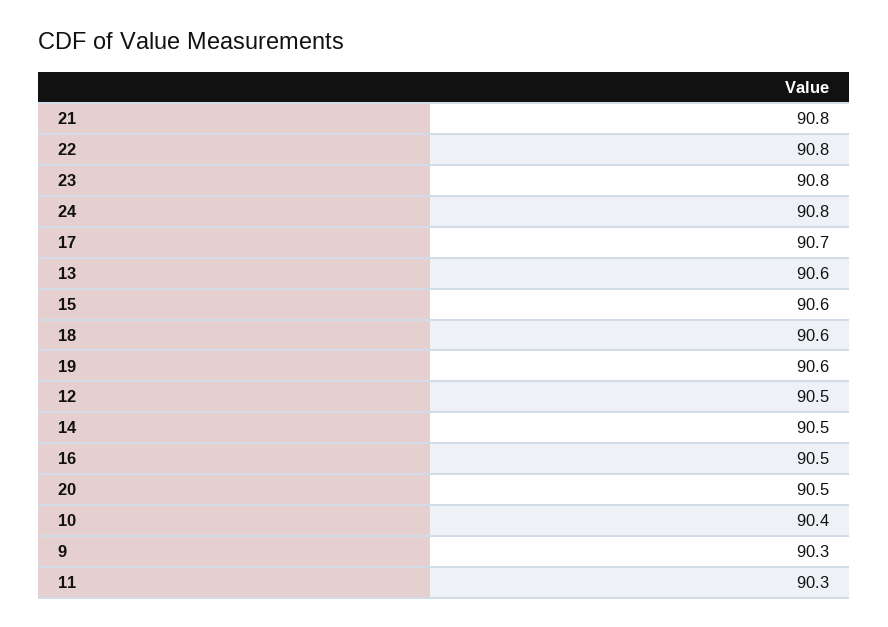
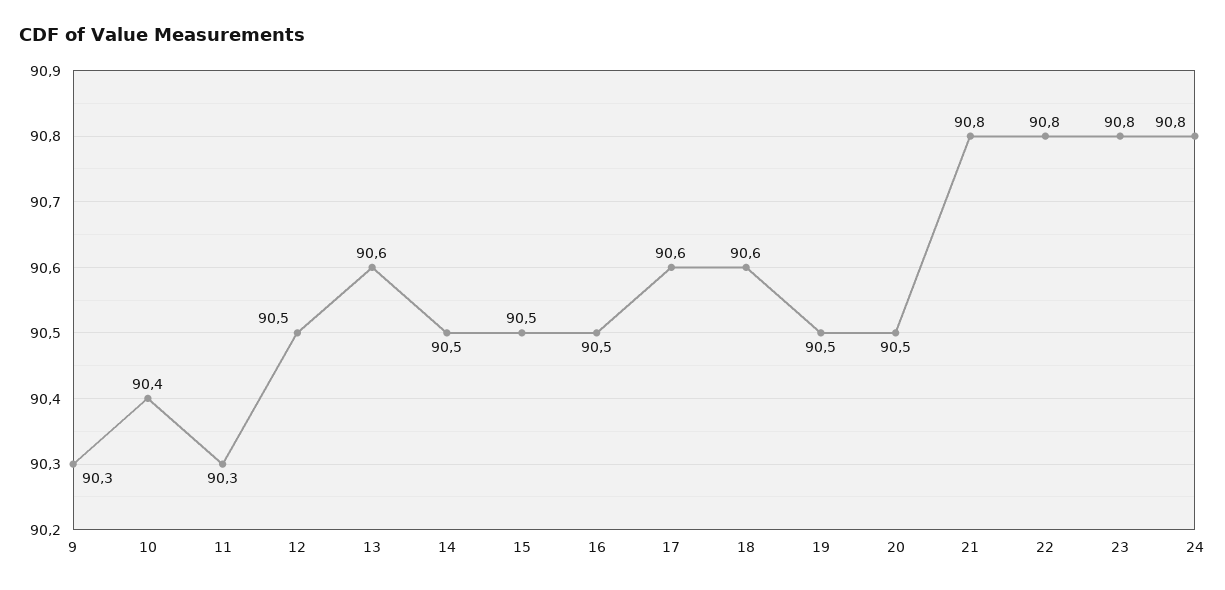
  {
    "21": 90.8,
    "22": 90.8,
    "23": 90.8,
    "24": 90.8,
-   "17": 90.7,
+   "17": 90.6,
    "13": 90.6,
-   "15": 90.6,
+   "15": 90.5,
    "18": 90.6,
-   "19": 90.6,
+   "19": 90.5,
    "12": 90.5,
    "14": 90.5,
    "16": 90.5,
    "20": 90.5,
    "10": 90.4,
    "9": 90.3,
    "11": 90.3
  }

